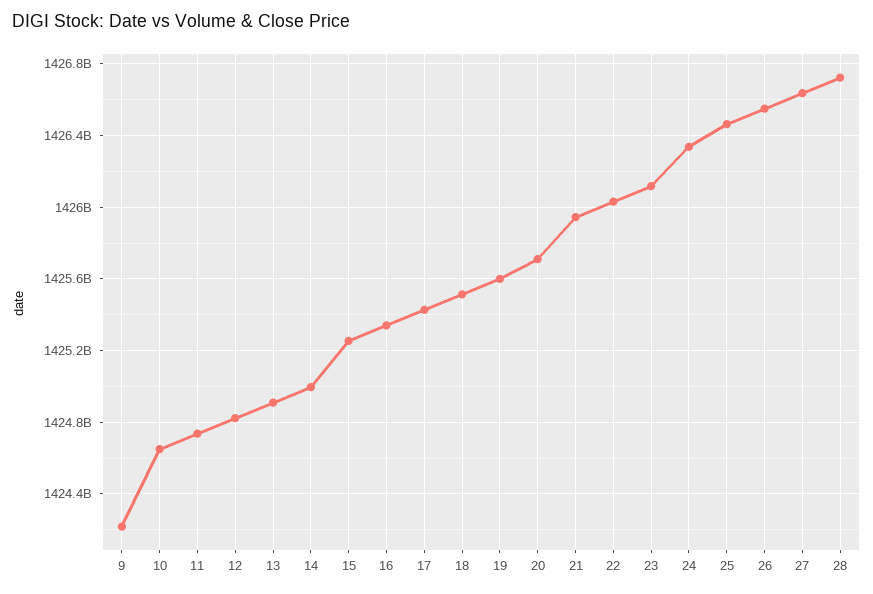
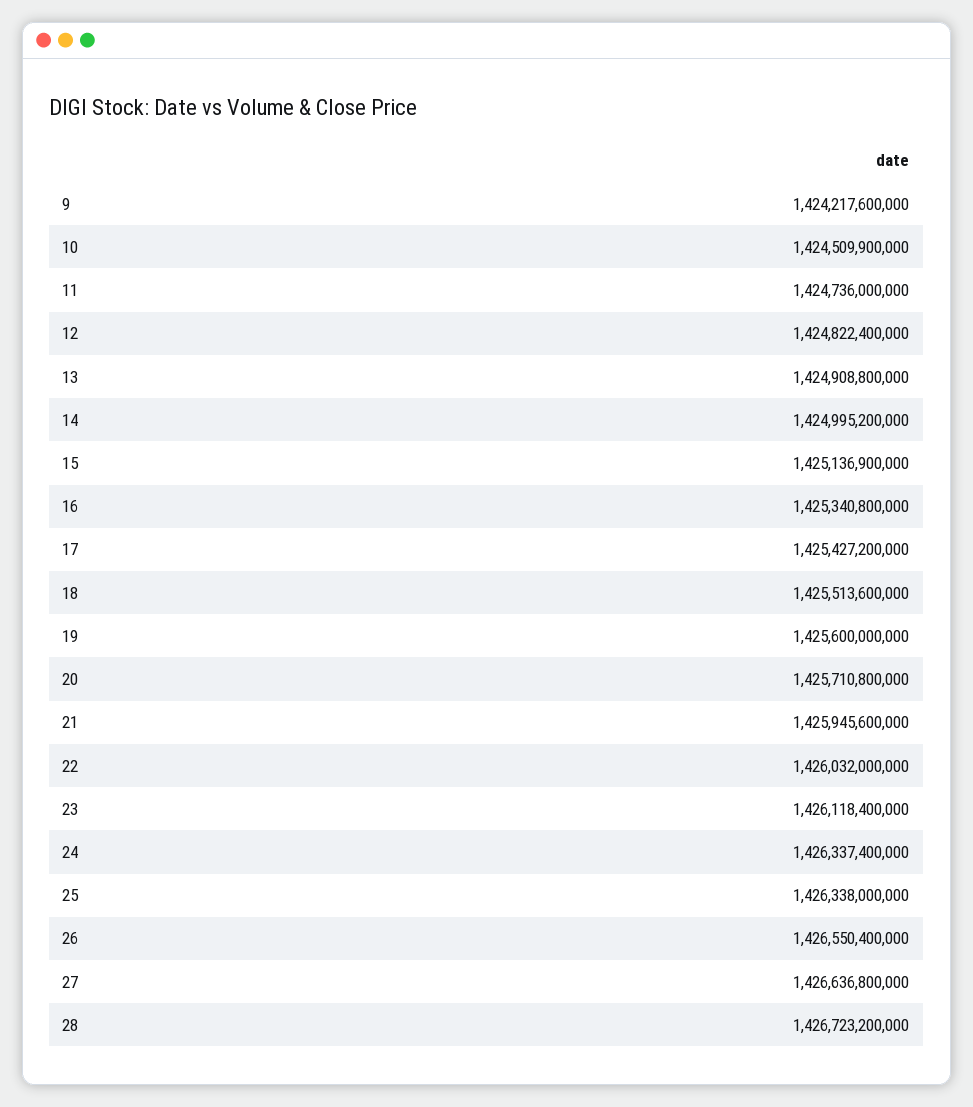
  {
    "9": 1424217600000,
-   "10": 1424650000000,
+   "10": 1424509900000,
    "11": 1424736000000,
    "12": 1424822400000,
    "13": 1424908800000,
    "14": 1424995200000,
-   "15": 1425250000000,
+   "15": 1425136900000,
    "16": 1425340800000,
    "17": 1425427200000,
    "18": 1425513600000,
    "19": 1425600000000,
    "20": 1425710800000,
    "21": 1425945600000,
    "22": 1426032000000,
    "23": 1426118400000,
    "24": 1426337400000,
-   "25": 1426450000000,
+   "25": 1426338000000,
    "26": 1426550400000,
    "27": 1426636800000,
    "28": 1426723200000
  }

